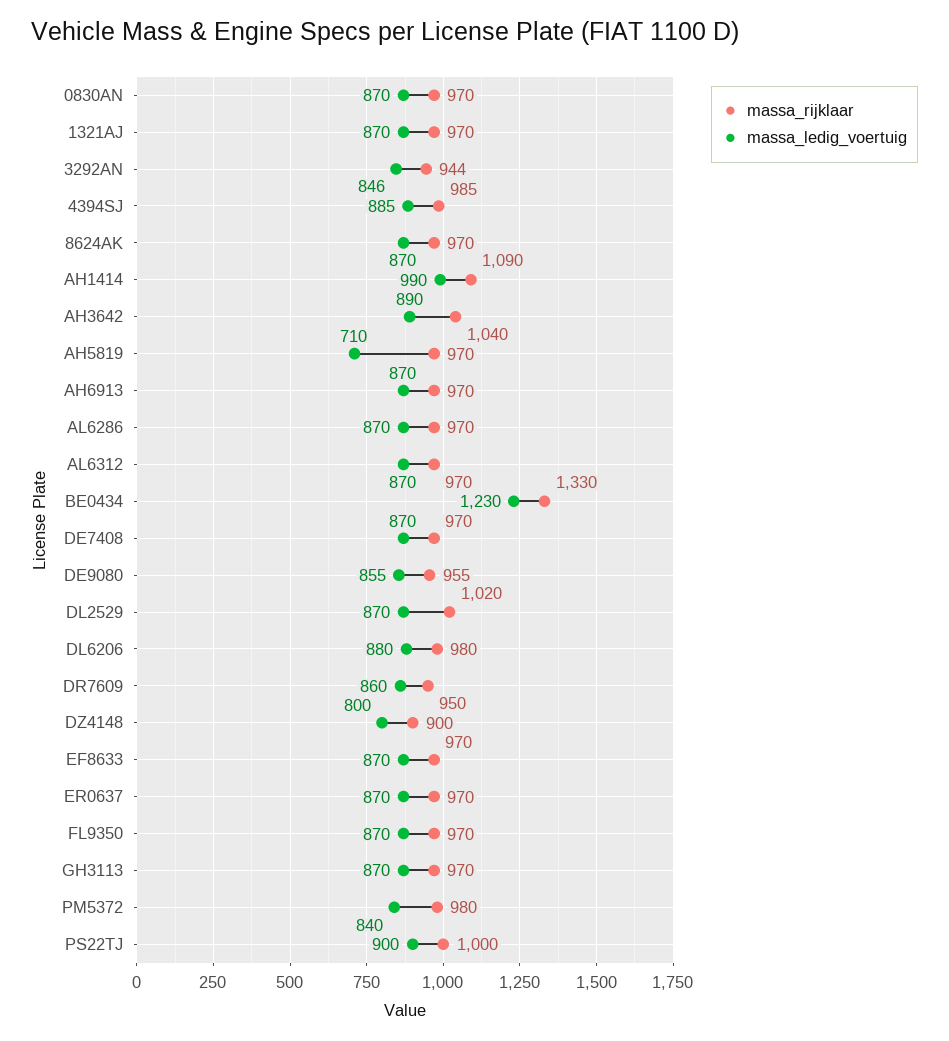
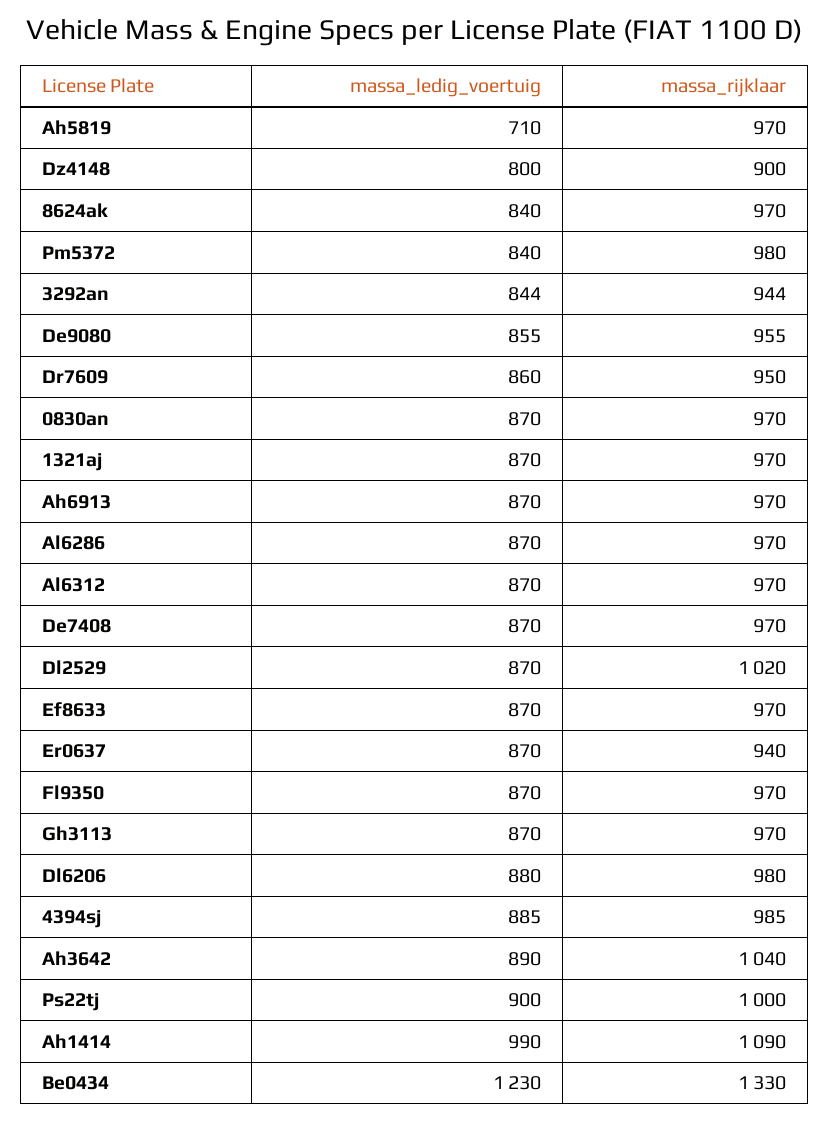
  {
    "massa_rijklaar": {
      "0830AN": 970,
      "1321AJ": 970,
      "3292AN": 944,
      "4394SJ": 985,
      "8624AK": 970,
      "AH1414": 1090,
      "AH3642": 1040,
      "AH5819": 970,
      "AH6913": 970,
      "AL6286": 970,
      "AL6312": 970,
      "BE0434": 1330,
      "DE7408": 970,
      "DE9080": 955,
      "DL2529": 1020,
      "DL6206": 980,
      "DR7609": 950,
      "DZ4148": 900,
      "EF8633": 970,
-     "ER0637": 970,
+     "ER0637": 940,
      "FL9350": 970,
      "GH3113": 970,
      "PM5372": 980,
      "PS22TJ": 1000
    },
    "massa_ledig_voertuig": {
      "0830AN": 870,
      "1321AJ": 870,
-     "3292AN": 846,
+     "3292AN": 844,
      "4394SJ": 885,
-     "8624AK": 870,
+     "8624AK": 840,
      "AH1414": 990,
      "AH3642": 890,
      "AH5819": 710,
      "AH6913": 870,
      "AL6286": 870,
      "AL6312": 870,
      "BE0434": 1230,
      "DE7408": 870,
      "DE9080": 855,
      "DL2529": 870,
      "DL6206": 880,
      "DR7609": 860,
      "DZ4148": 800,
      "EF8633": 870,
      "ER0637": 870,
      "FL9350": 870,
      "GH3113": 870,
      "PM5372": 840,
      "PS22TJ": 900
    }
  }

